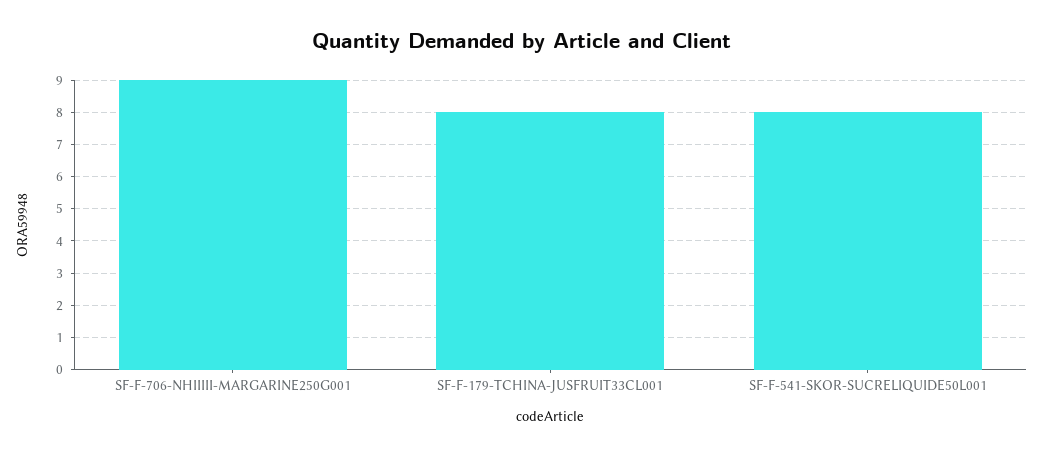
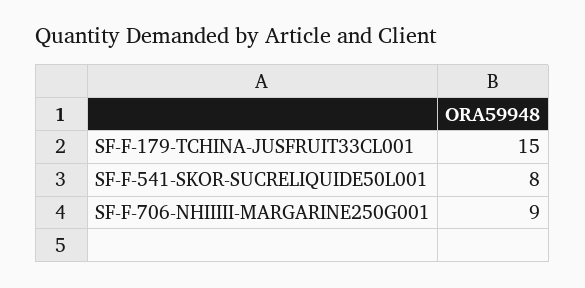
  {
    "SF-F-706-NHIIIII-MARGARINE250G001": 9,
-   "SF-F-179-TCHINA-JUSFRUIT33CL001": 8,
+   "SF-F-179-TCHINA-JUSFRUIT33CL001": 15,
    "SF-F-541-SKOR-SUCRELIQUIDE50L001": 8
  }

